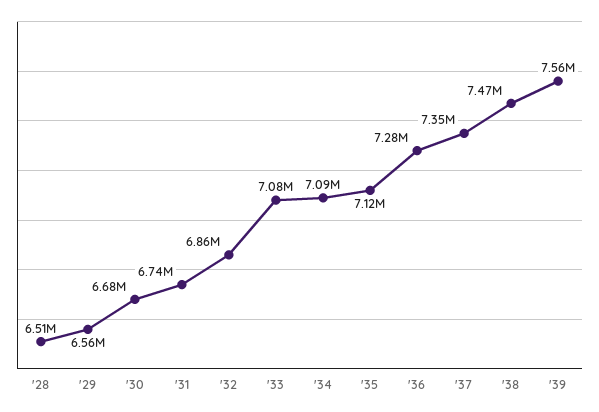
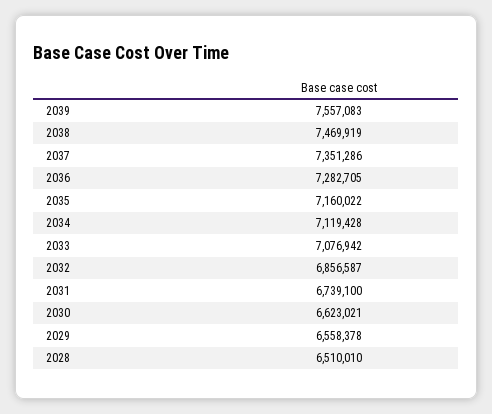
  {
    "'28": 6510010,
    "'29": 6558378,
-   "'30": 6680000,
+   "'30": 6623021,
    "'31": 6739100,
    "'32": 6856587,
    "'33": 7076942,
-   "'34": 7090000,
+   "'34": 7119428,
-   "'35": 7120000,
+   "'35": 7160022,
    "'36": 7282705,
    "'37": 7351286,
    "'38": 7469919,
    "'39": 7557083
  }

